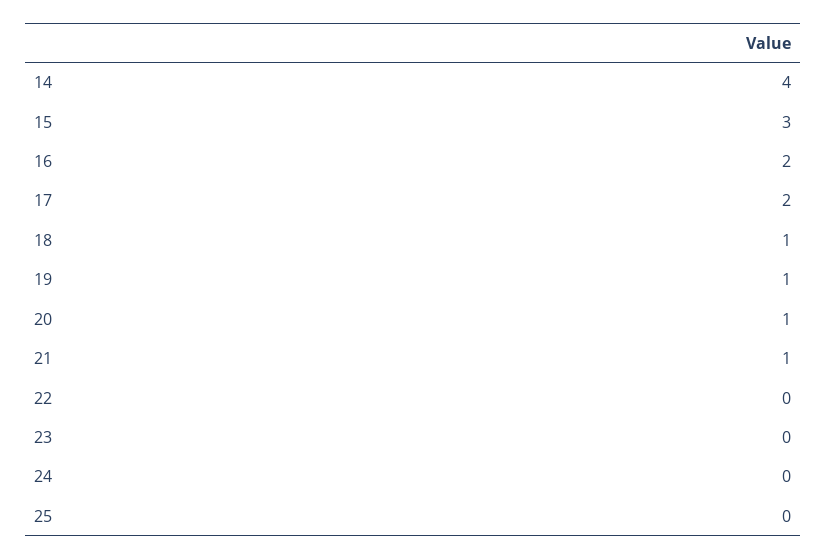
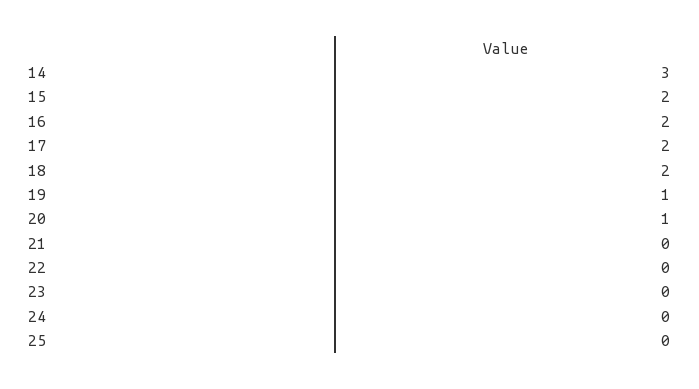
  {
-   "14": 4,
+   "14": 3,
-   "15": 3,
+   "15": 2,
    "16": 2,
    "17": 2,
-   "18": 1,
+   "18": 2,
    "19": 1,
    "20": 1,
-   "21": 1,
+   "21": 0,
    "22": 0,
    "23": 0,
    "24": 0,
    "25": 0
  }

